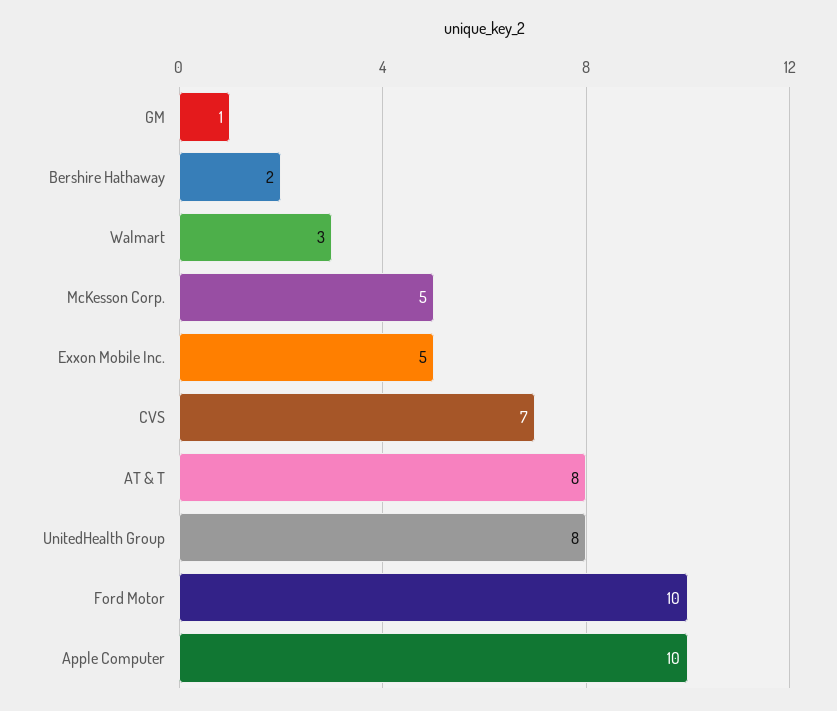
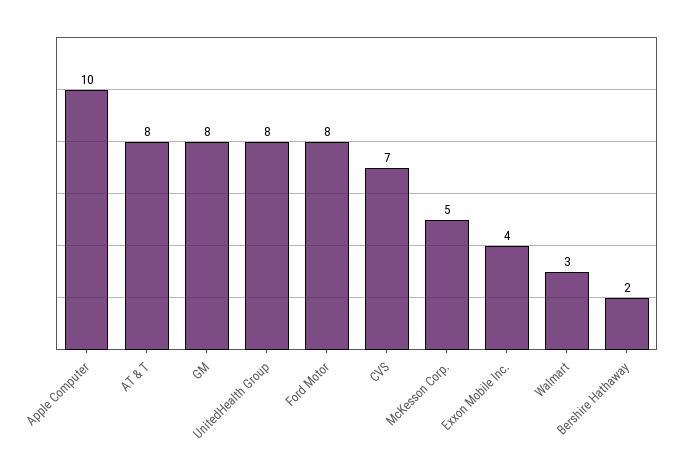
  {
-   "GM": 1,
+   "GM": 8,
    "Bershire Hathaway": 2,
    "Walmart": 3,
    "McKesson Corp.": 5,
-   "Exxon Mobile Inc.": 5,
+   "Exxon Mobile Inc.": 4,
    "CVS": 7,
    "AT & T": 8,
    "UnitedHealth Group": 8,
-   "Ford Motor": 10,
+   "Ford Motor": 8,
    "Apple Computer": 10
  }

